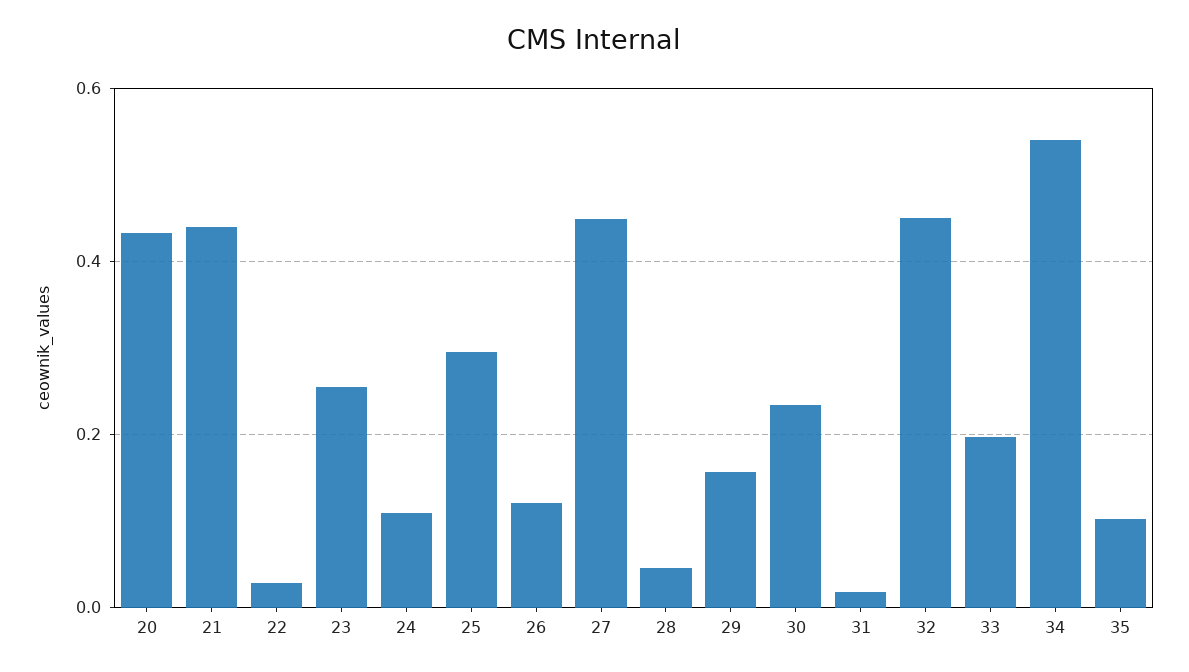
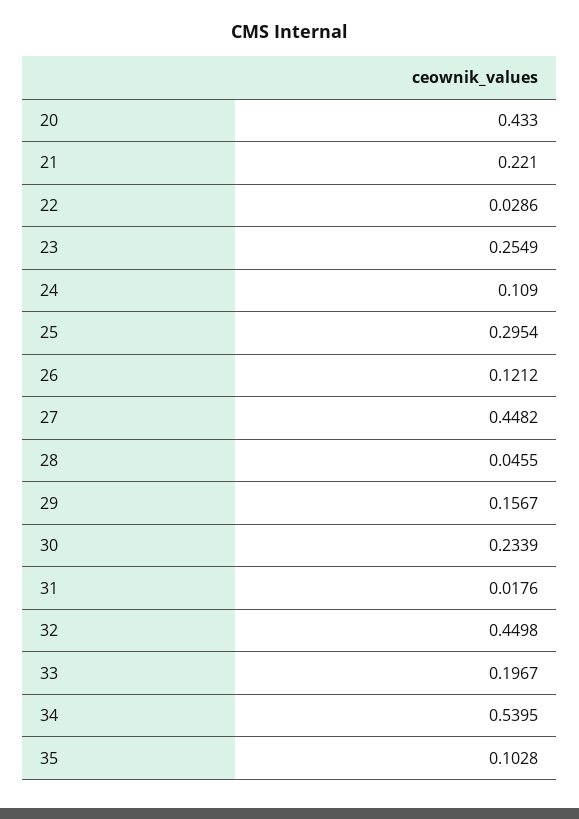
  {
    "20": 0.433,
-   "21": 0.44,
+   "21": 0.221,
    "22": 0.0286,
    "23": 0.2549,
    "24": 0.109,
    "25": 0.2954,
    "26": 0.1212,
    "27": 0.4482,
    "28": 0.0455,
    "29": 0.1567,
    "30": 0.2339,
    "31": 0.0176,
    "32": 0.4498,
    "33": 0.1967,
    "34": 0.5395,
    "35": 0.1028
  }

